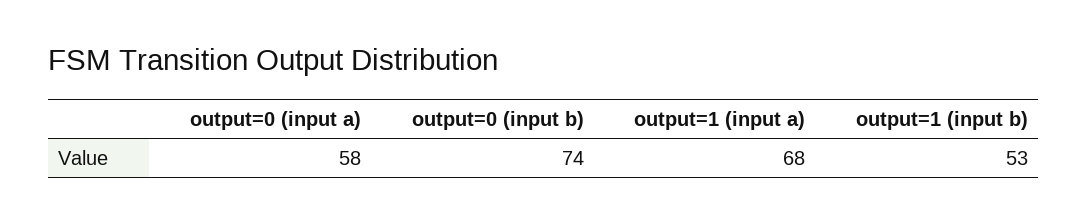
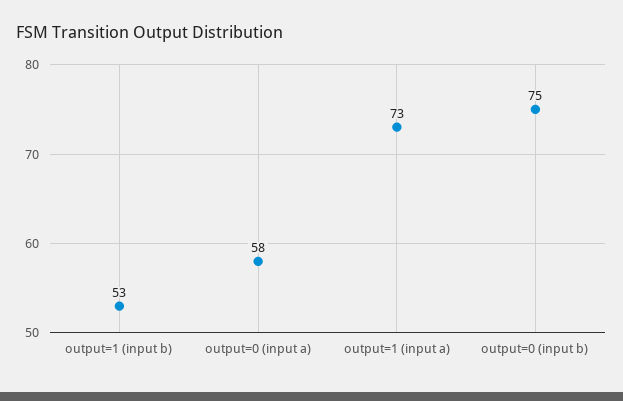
  {
    "output=0 (input a)": 58,
-   "output=0 (input b)": 74,
+   "output=0 (input b)": 75,
-   "output=1 (input a)": 68,
+   "output=1 (input a)": 73,
    "output=1 (input b)": 53
  }

